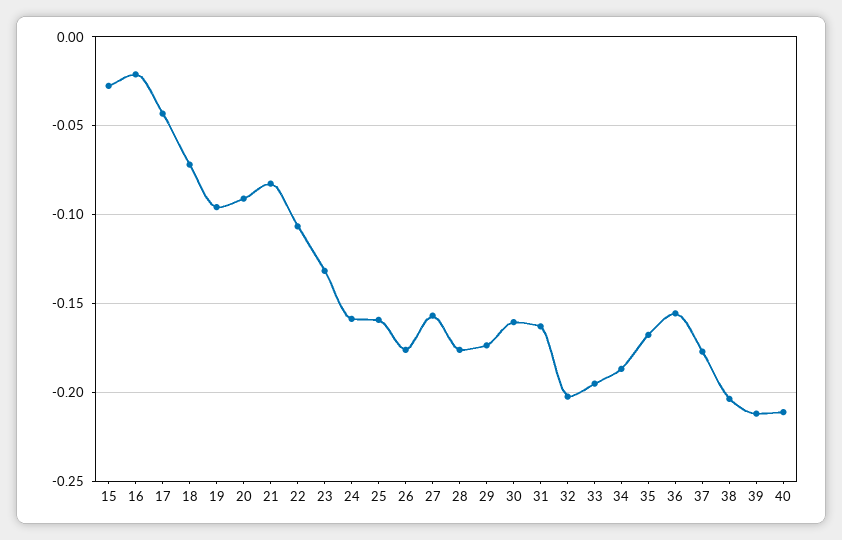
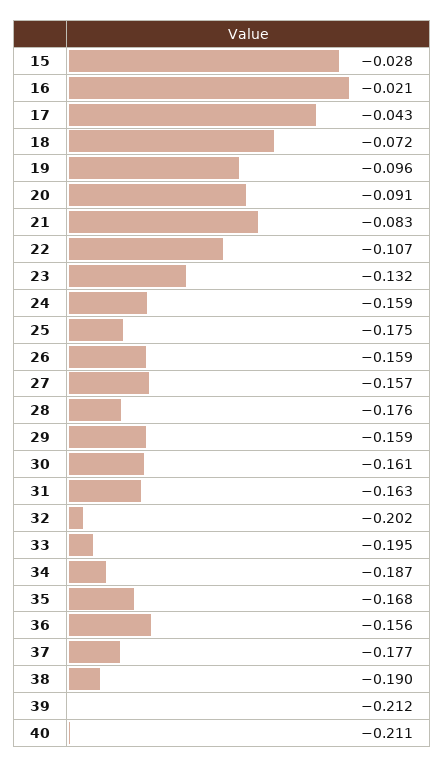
  {
    "15": -0.028,
    "16": -0.021,
    "17": -0.043,
    "18": -0.072,
    "19": -0.096,
    "20": -0.091,
    "21": -0.083,
    "22": -0.107,
    "23": -0.132,
    "24": -0.159,
-   "25": -0.16,
+   "25": -0.175,
-   "26": -0.175,
+   "26": -0.159,
    "27": -0.157,
    "28": -0.176,
-   "29": -0.175,
+   "29": -0.159,
    "30": -0.161,
    "31": -0.163,
    "32": -0.202,
    "33": -0.195,
    "34": -0.187,
    "35": -0.168,
    "36": -0.156,
    "37": -0.177,
-   "38": -0.205,
+   "38": -0.19,
    "39": -0.212,
    "40": -0.211
  }

